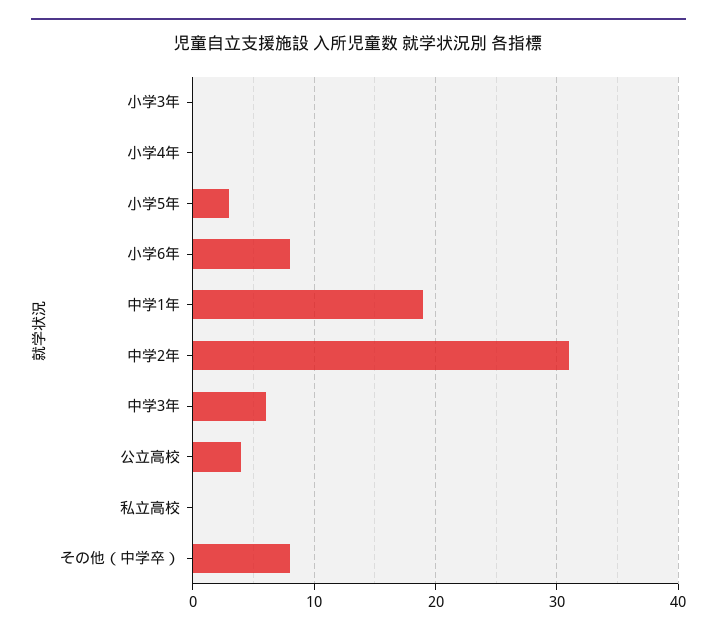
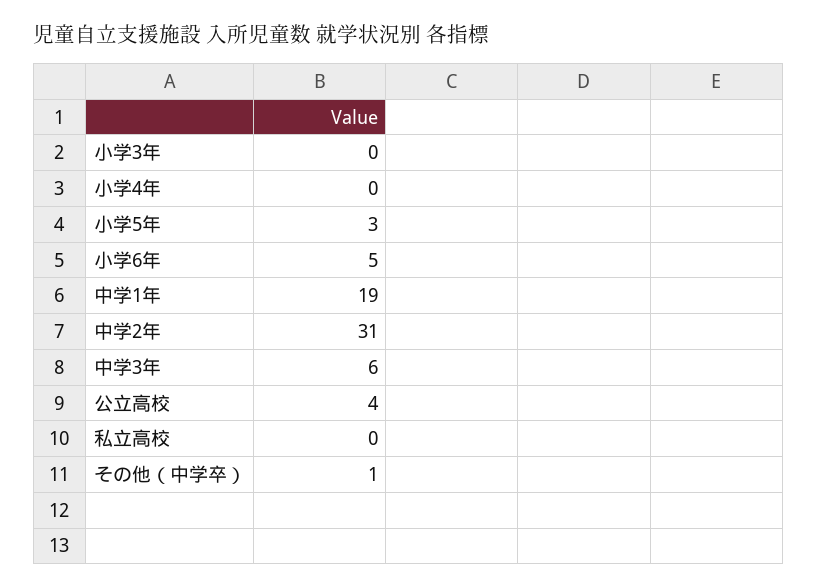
  {
    "小学3年": 0,
    "小学4年": 0,
    "小学5年": 3,
-   "小学6年": 8,
+   "小学6年": 5,
    "中学1年": 19,
    "中学2年": 31,
    "中学3年": 6,
    "公立高校": 4,
    "私立高校": 0,
-   "その他（中学卒）": 8
+   "その他（中学卒）": 1
  }

